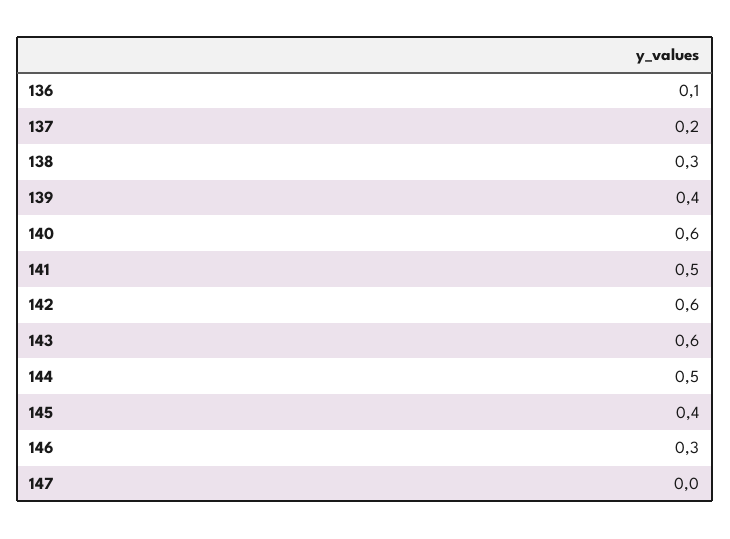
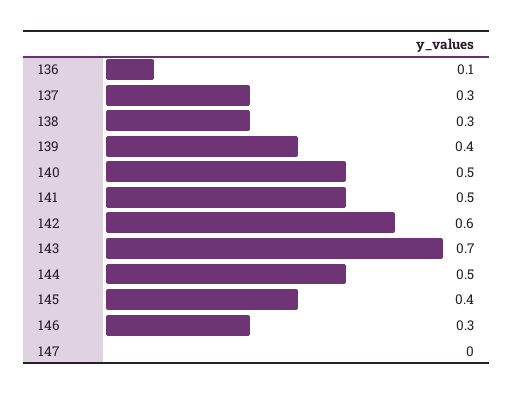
  {
    "136": 0.1,
-   "137": 0.2,
+   "137": 0.3,
    "138": 0.3,
    "139": 0.4,
-   "140": 0.6,
+   "140": 0.5,
    "141": 0.5,
    "142": 0.6,
-   "143": 0.6,
+   "143": 0.7,
    "144": 0.5,
    "145": 0.4,
    "146": 0.3,
    "147": 0
  }

